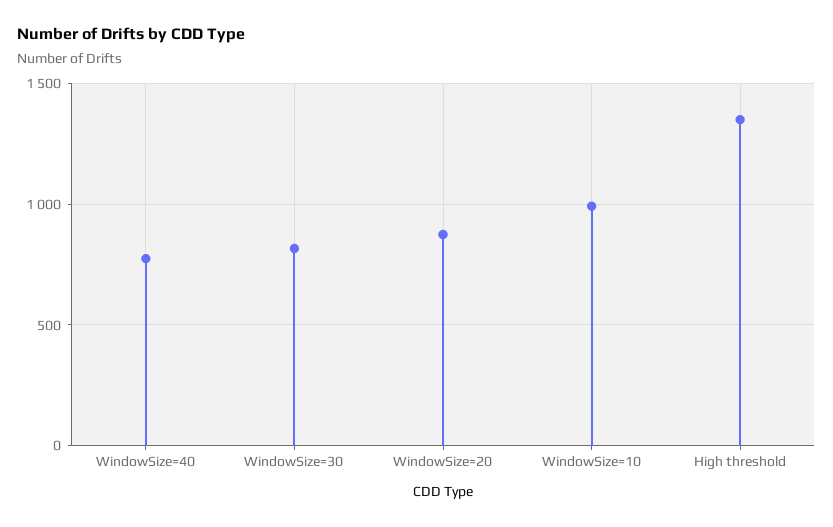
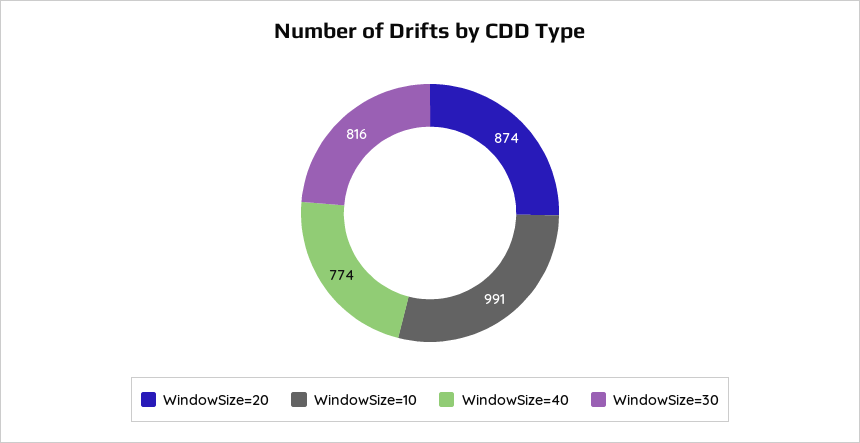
  {
    "WindowSize=40": 774,
    "WindowSize=30": 816,
    "WindowSize=20": 874,
-   "WindowSize=10": 991,
+   "WindowSize=10": 991
-   "High threshold": 1350
  }

